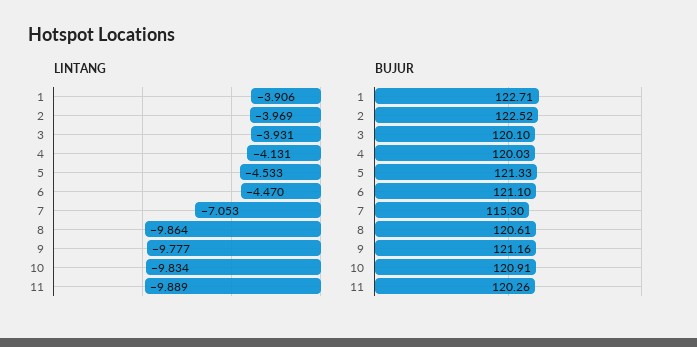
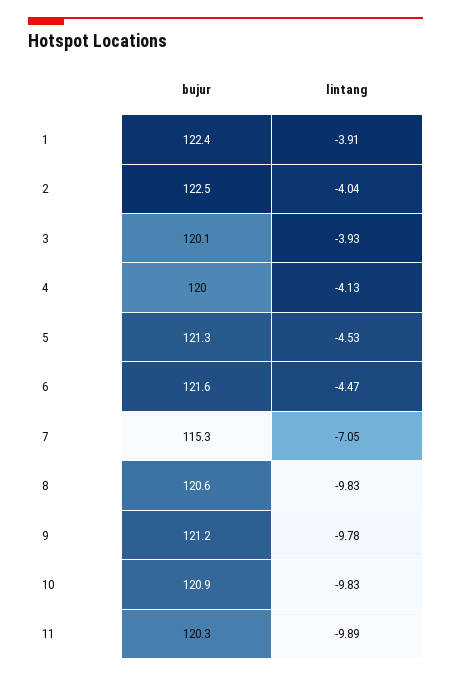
  {
    "LINTANG": {
      "1": -3.906,
-     "2": -3.969,
+     "2": -4.04,
      "3": -3.931,
      "4": -4.131,
      "5": -4.533,
      "6": -4.47,
      "7": -7.053,
-     "8": -9.864,
+     "8": -9.83,
      "9": -9.777,
      "10": -9.834,
      "11": -9.889
    },
    "BUJUR": {
-     "1": 122.71,
+     "1": 122.4,
      "2": 122.52,
      "3": 120.1,
      "4": 120.03,
      "5": 121.33,
-     "6": 121.1,
+     "6": 121.6,
      "7": 115.3,
      "8": 120.61,
      "9": 121.16,
      "10": 120.91,
      "11": 120.26
    }
  }

